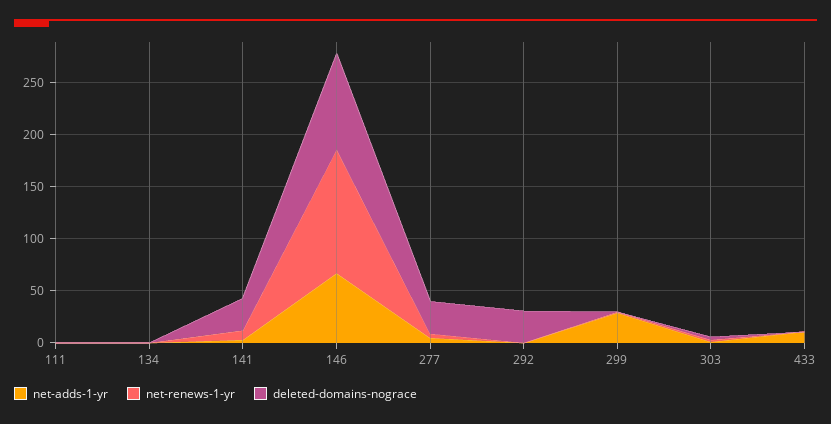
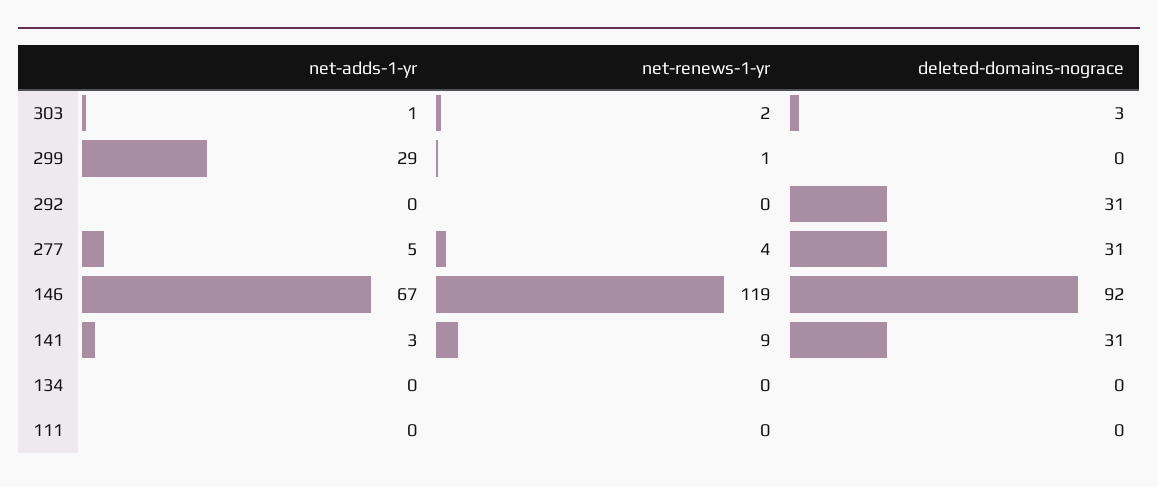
  {
    "net-adds-1-yr": {
      "111": 0,
      "134": 0,
      "141": 3,
      "146": 67,
      "277": 5,
      "292": 0,
      "299": 29,
-     "303": 1,
+     "303": 1
-     "433": 10
    },
    "net-renews-1-yr": {
      "111": 0,
      "134": 0,
      "141": 9,
      "146": 119,
      "277": 4,
      "292": 0,
      "299": 1,
-     "303": 2,
+     "303": 2
-     "433": 0
    },
    "deleted-domains-nograce": {
      "111": 0,
      "134": 0,
      "141": 31,
      "146": 92,
      "277": 31,
      "292": 31,
      "299": 0,
-     "303": 3,
+     "303": 3
-     "433": 0
    }
  }

